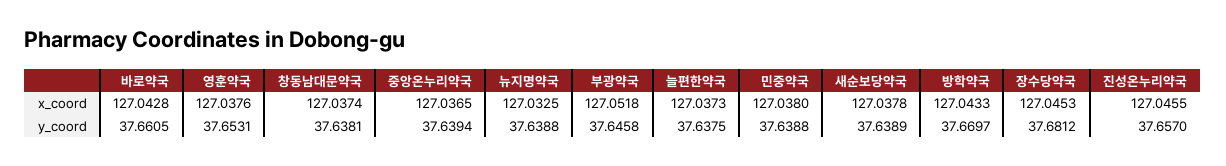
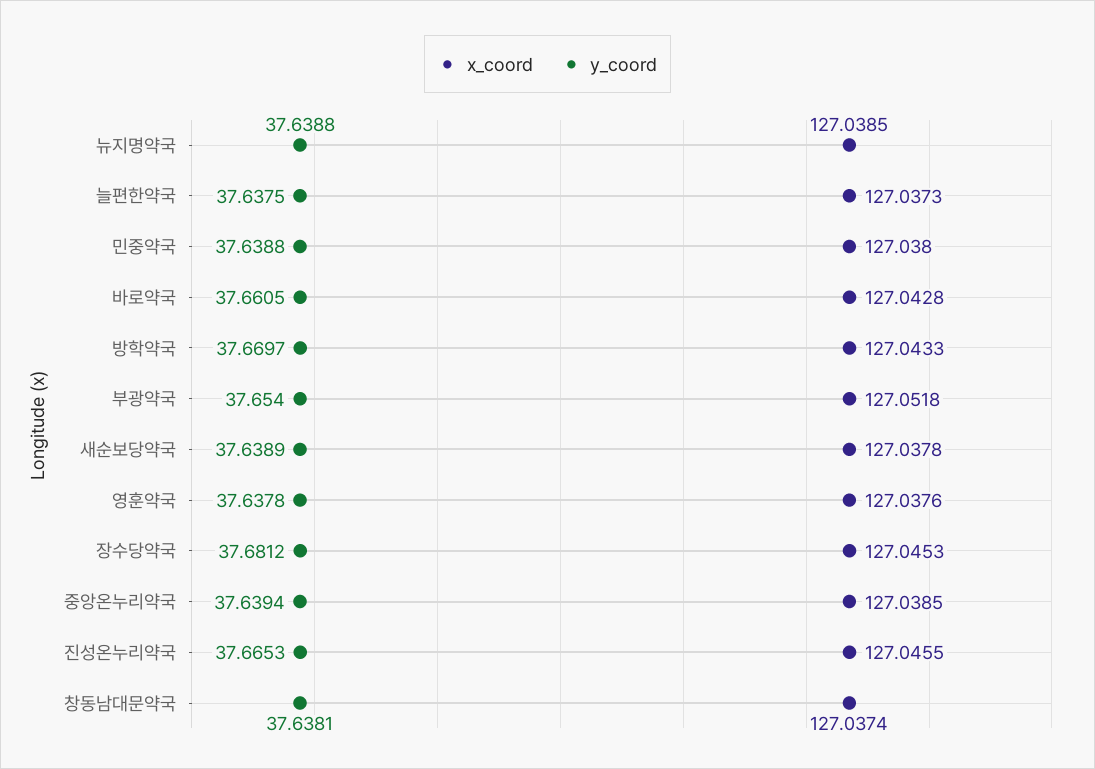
  {
    "x_coord": {
      "바로약국": 127.0428,
      "영훈약국": 127.0376,
      "창동남대문약국": 127.0374,
-     "중앙온누리약국": 127.0365,
+     "중앙온누리약국": 127.0385,
-     "뉴지명약국": 127.0325,
+     "뉴지명약국": 127.0385,
      "부광약국": 127.0518,
      "늘편한약국": 127.0373,
      "민중약국": 127.038,
      "새순보당약국": 127.0378,
      "방학약국": 127.0433,
      "장수당약국": 127.0453,
      "진성온누리약국": 127.0455
    },
    "y_coord": {
      "바로약국": 37.6605,
-     "영훈약국": 37.6531,
+     "영훈약국": 37.6378,
      "창동남대문약국": 37.6381,
      "중앙온누리약국": 37.6394,
      "뉴지명약국": 37.6388,
-     "부광약국": 37.6458,
+     "부광약국": 37.654,
      "늘편한약국": 37.6375,
      "민중약국": 37.6388,
      "새순보당약국": 37.6389,
      "방학약국": 37.6697,
      "장수당약국": 37.6812,
-     "진성온누리약국": 37.657
+     "진성온누리약국": 37.6653
    }
  }

